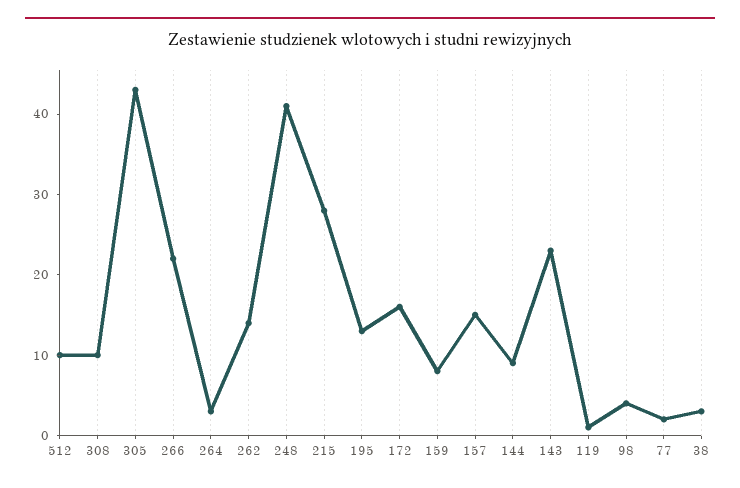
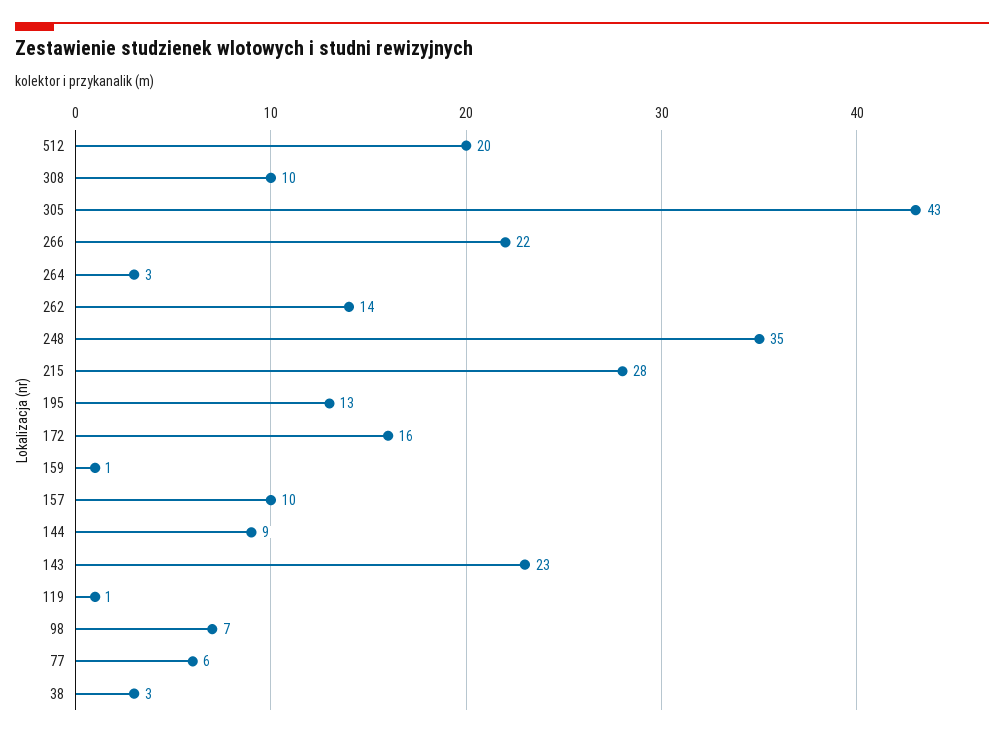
  {
-   "512": 10,
+   "512": 20,
    "308": 10,
    "305": 43,
    "266": 22,
    "264": 3,
    "262": 14,
-   "248": 41,
+   "248": 35,
    "215": 28,
    "195": 13,
    "172": 16,
-   "159": 8,
+   "159": 1,
-   "157": 15,
+   "157": 10,
    "144": 9,
    "143": 23,
    "119": 1,
-   "98": 4,
+   "98": 7,
-   "77": 2,
+   "77": 6,
    "38": 3
  }

